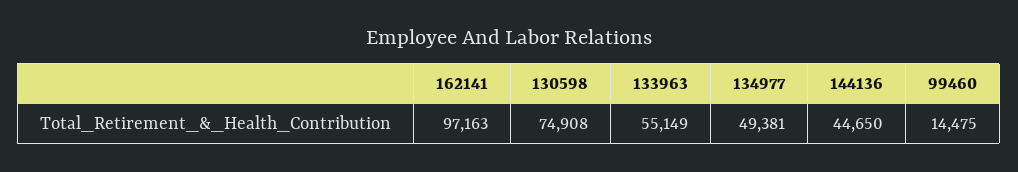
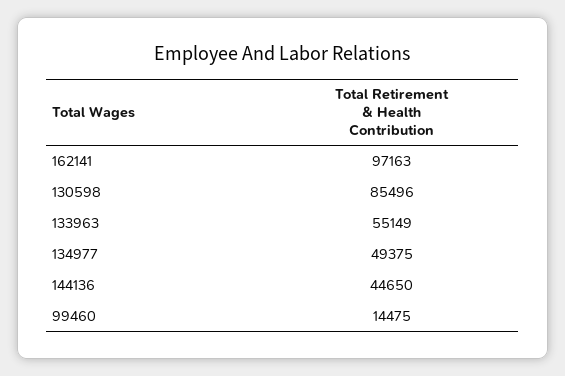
  {
    "162141": 97163,
-   "130598": 74908,
+   "130598": 85496,
    "133963": 55149,
-   "134977": 49381,
+   "134977": 49375,
    "144136": 44650,
    "99460": 14475
  }

